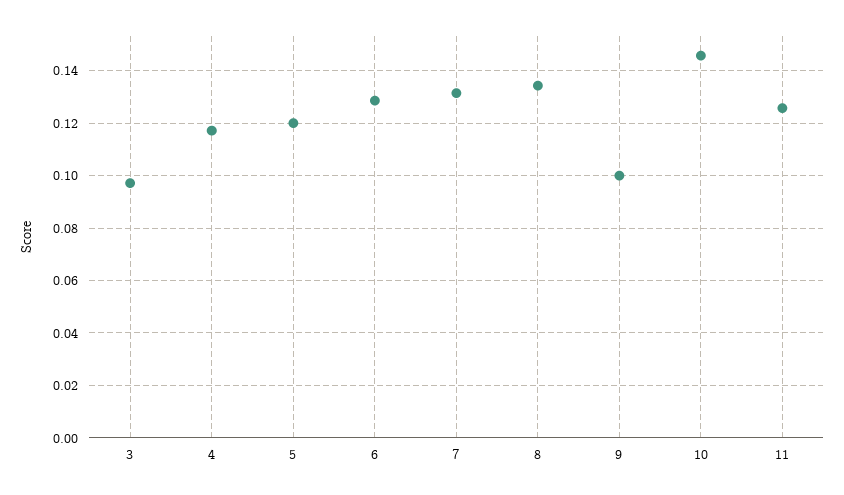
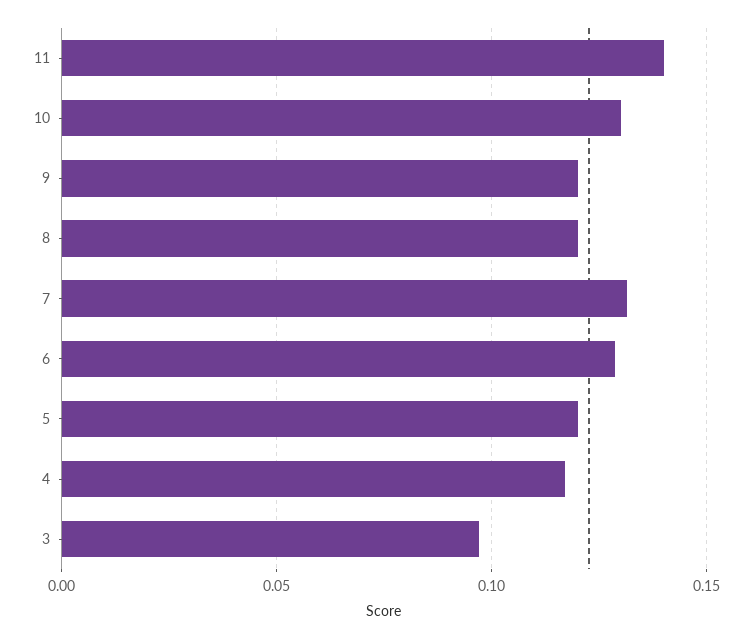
  {
    "3": 0.0975,
    "4": 0.1175,
    "5": 0.12,
    "6": 0.1275,
    "7": 0.1325,
-   "8": 0.135,
+   "8": 0.12,
-   "9": 0.1,
+   "9": 0.12,
-   "10": 0.145,
+   "10": 0.13,
-   "11": 0.125
+   "11": 0.14
  }

